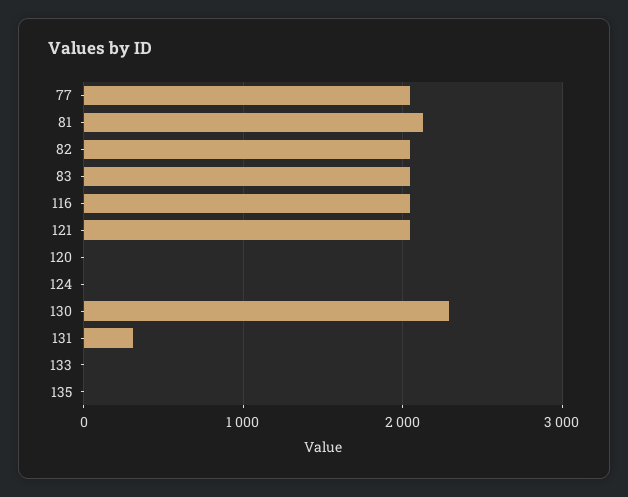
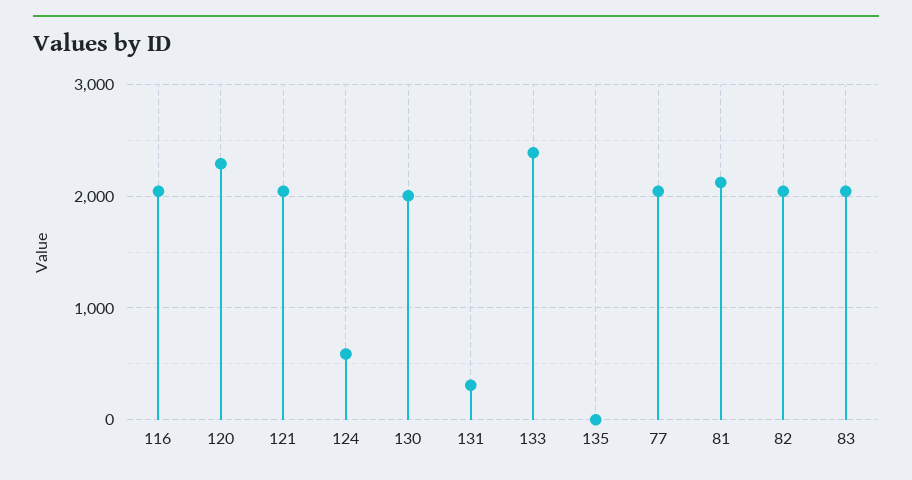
  {
    "77": 2000,
    "81": 2100,
    "82": 2000,
    "83": 2000,
    "116": 2000,
    "121": 2000,
-   "120": 0,
+   "120": 2300,
-   "124": 0,
+   "124": 600,
-   "130": 2300,
+   "130": 2000,
    "131": 300,
-   "133": 0,
+   "133": 2400,
    "135": 0
  }

